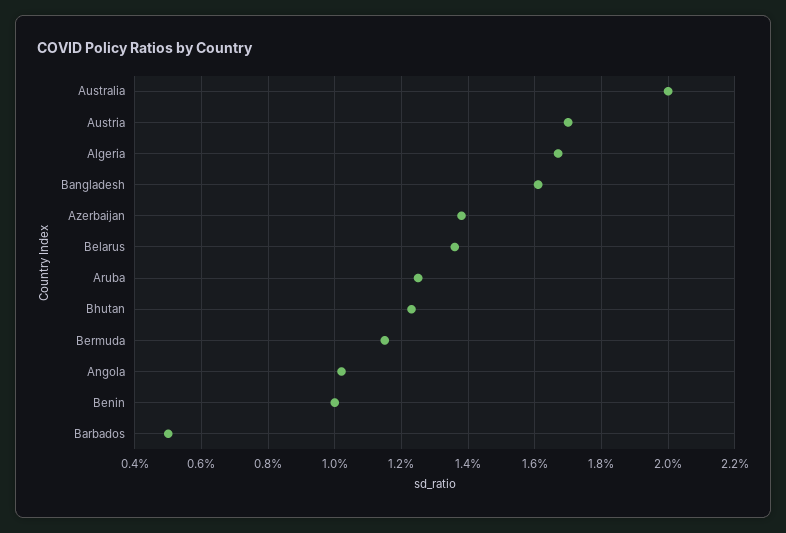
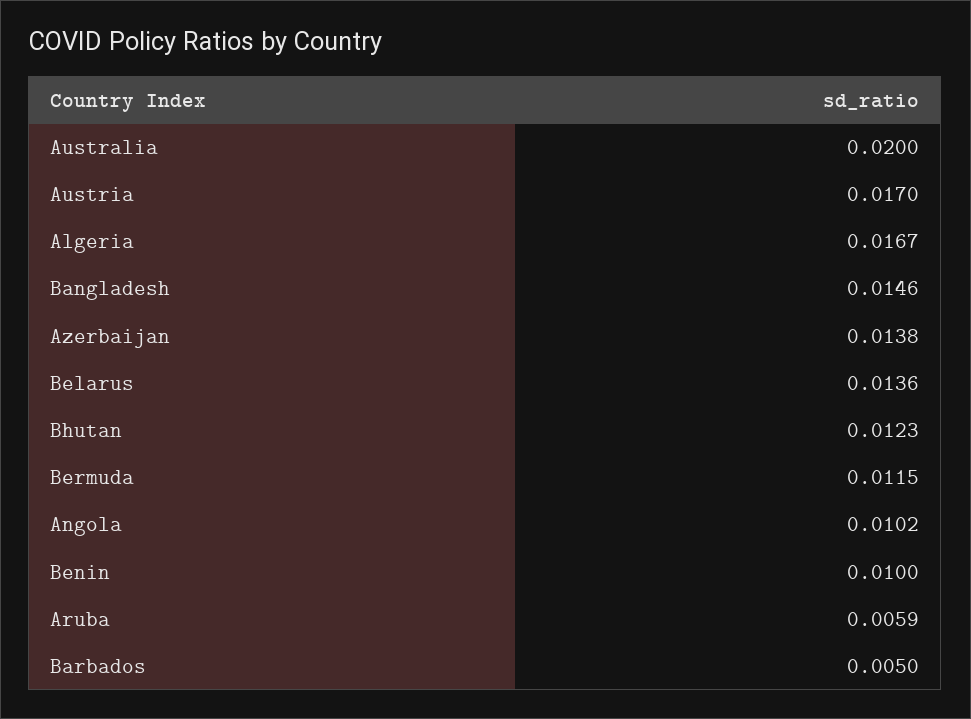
  {
    "Australia": 0.02,
    "Austria": 0.017,
    "Algeria": 0.0167,
-   "Bangladesh": 0.016,
+   "Bangladesh": 0.0146,
    "Azerbaijan": 0.0138,
    "Belarus": 0.0136,
-   "Aruba": 0.0125,
+   "Aruba": 0.0059,
    "Bhutan": 0.0123,
    "Bermuda": 0.0115,
    "Angola": 0.0102,
    "Benin": 0.01,
    "Barbados": 0.005
  }

